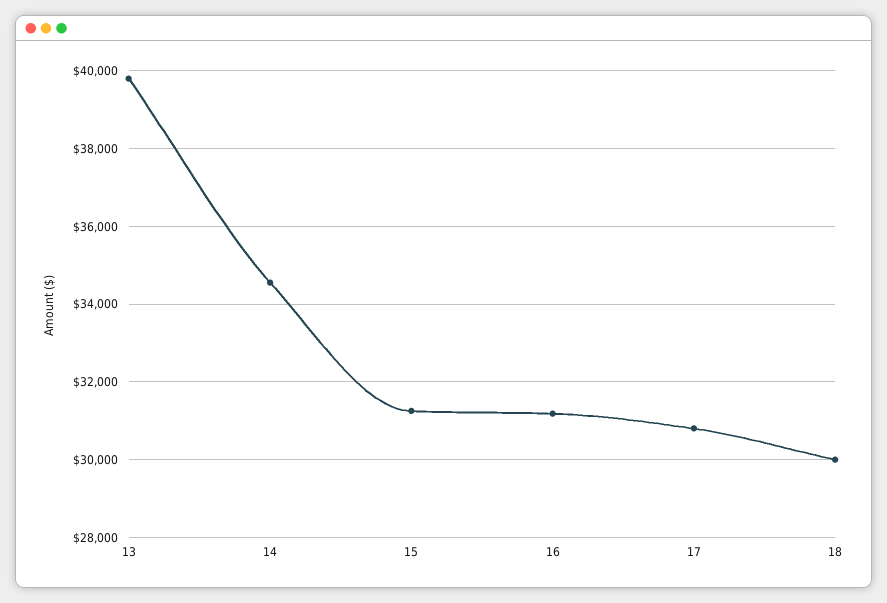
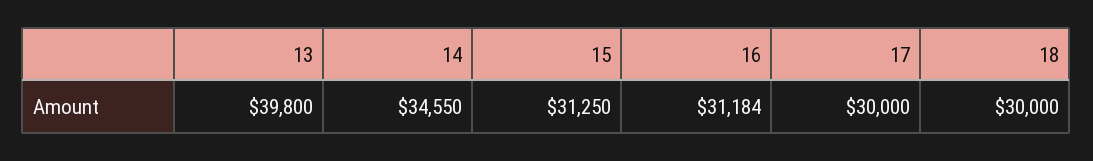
  {
    "13": 39800,
    "14": 34550,
    "15": 31250,
    "16": 31184,
-   "17": 30800,
+   "17": 30000,
    "18": 30000
  }

